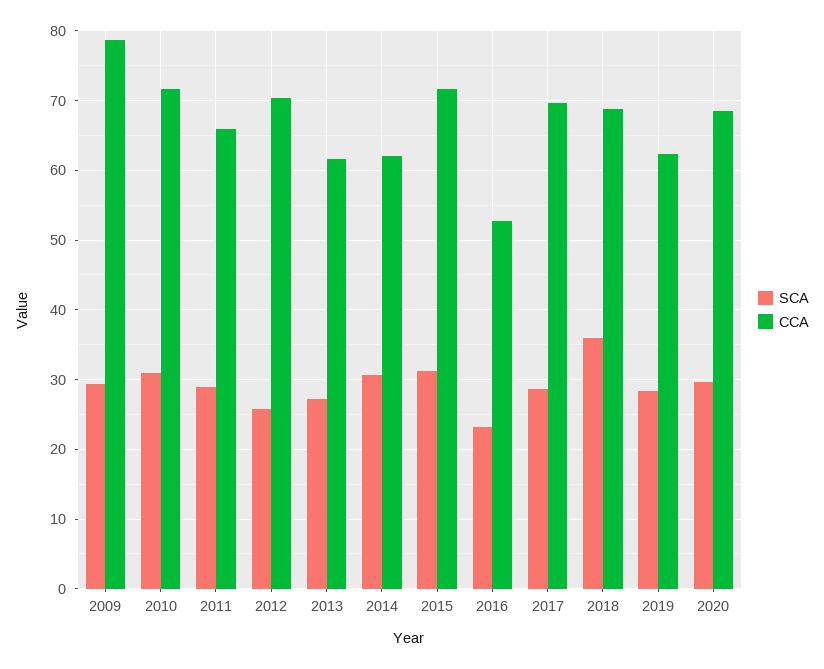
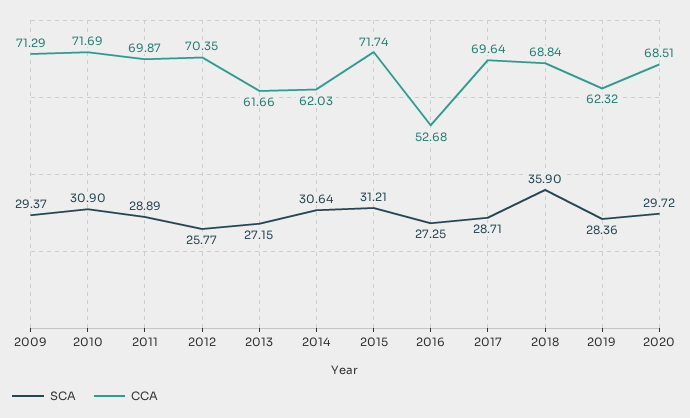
  {
    "SCA": {
      "2009": 29.37,
      "2010": 30.9,
      "2011": 28.89,
      "2012": 25.77,
      "2013": 27.15,
      "2014": 30.64,
      "2015": 31.21,
-     "2016": 23,
+     "2016": 27.25,
      "2017": 28.71,
      "2018": 35.9,
      "2019": 28.36,
      "2020": 29.72
    },
    "CCA": {
-     "2009": 79,
+     "2009": 71.29,
      "2010": 71.69,
-     "2011": 66,
+     "2011": 69.87,
      "2012": 70.35,
      "2013": 61.66,
      "2014": 62.03,
      "2015": 71.74,
      "2016": 52.68,
      "2017": 69.64,
      "2018": 68.84,
      "2019": 62.32,
      "2020": 68.51
    }
  }

